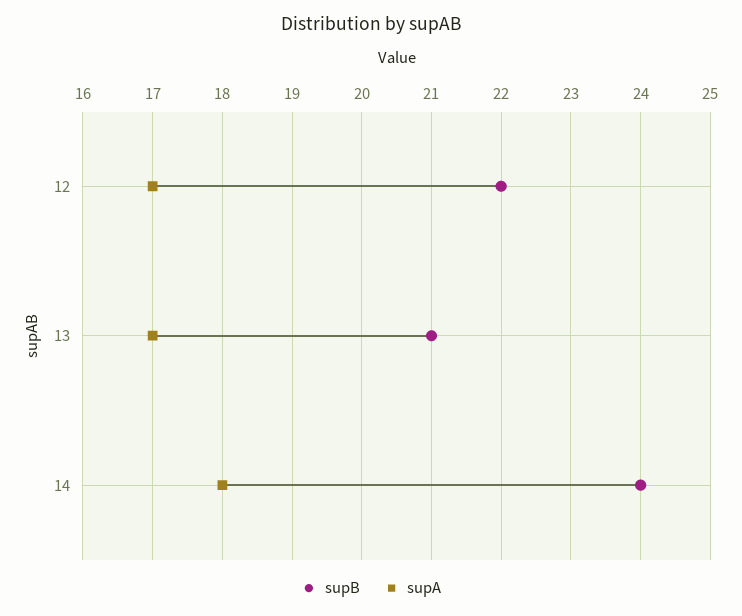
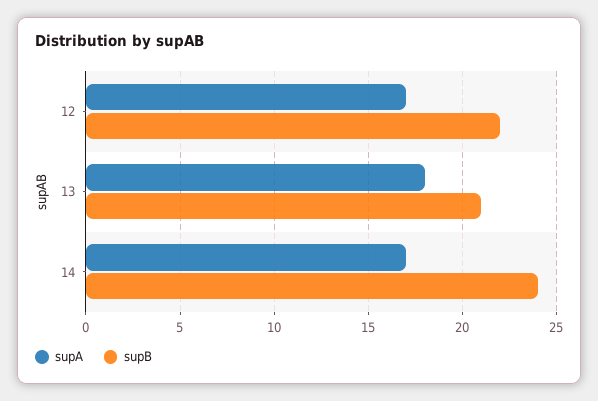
  {
    "supB": {
      "12": 22,
      "13": 21,
      "14": 24
    },
    "supA": {
      "12": 17,
-     "13": 17,
+     "13": 18,
-     "14": 18
+     "14": 17
    }
  }

